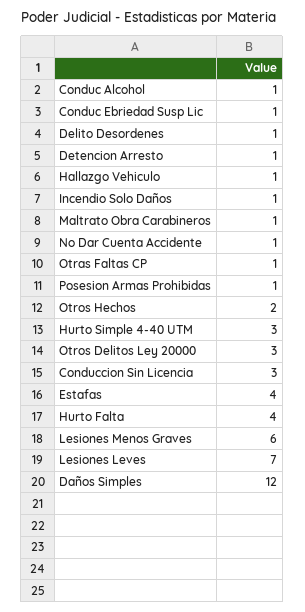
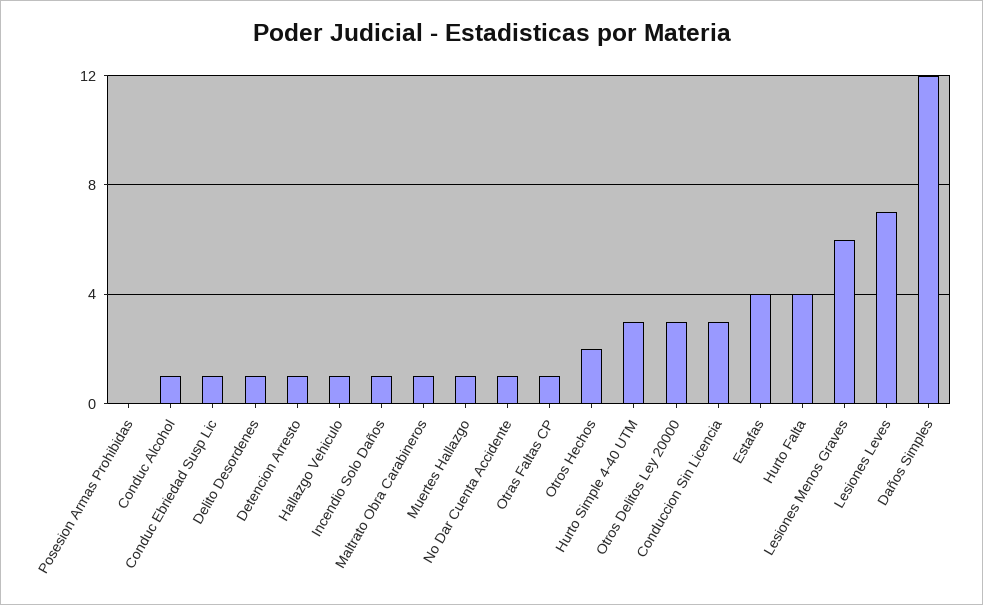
  {
    "Conduc Alcohol": 1,
    "Conduc Ebriedad Susp Lic": 1,
    "Delito Desordenes": 1,
    "Detencion Arresto": 1,
    "Hallazgo Vehiculo": 1,
    "Incendio Solo Daños": 1,
    "Maltrato Obra Carabineros": 1,
    "No Dar Cuenta Accidente": 1,
    "Otras Faltas CP": 1,
-   "Posesion Armas Prohibidas": 1,
+   "Posesion Armas Prohibidas": 0,
    "Otros Hechos": 2,
    "Hurto Simple 4-40 UTM": 3,
    "Otros Delitos Ley 20000": 3,
    "Conduccion Sin Licencia": 3,
    "Estafas": 4,
    "Hurto Falta": 4,
    "Lesiones Menos Graves": 6,
    "Lesiones Leves": 7,
-   "Daños Simples": 12
+   "Daños Simples": 12,
+   "Muertes Hallazgo": 1
  }

